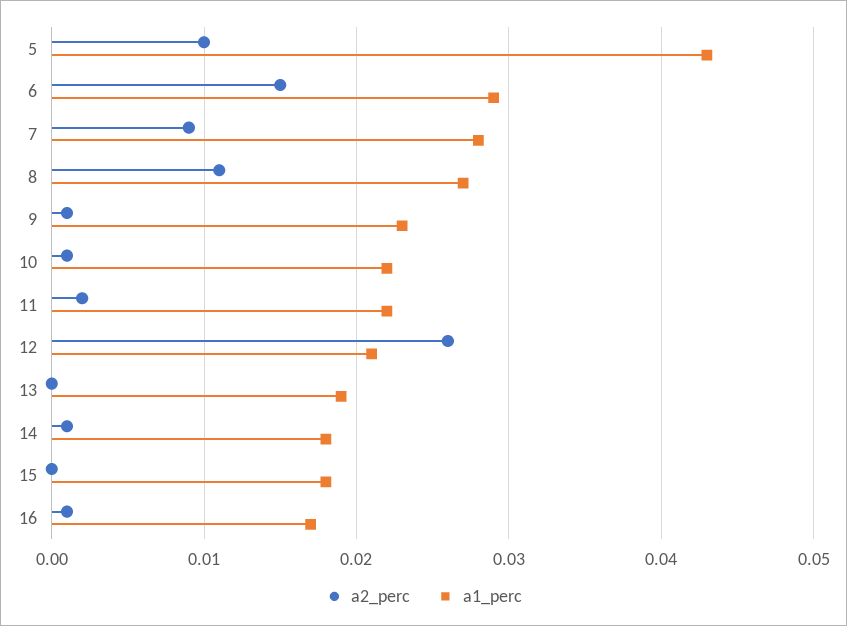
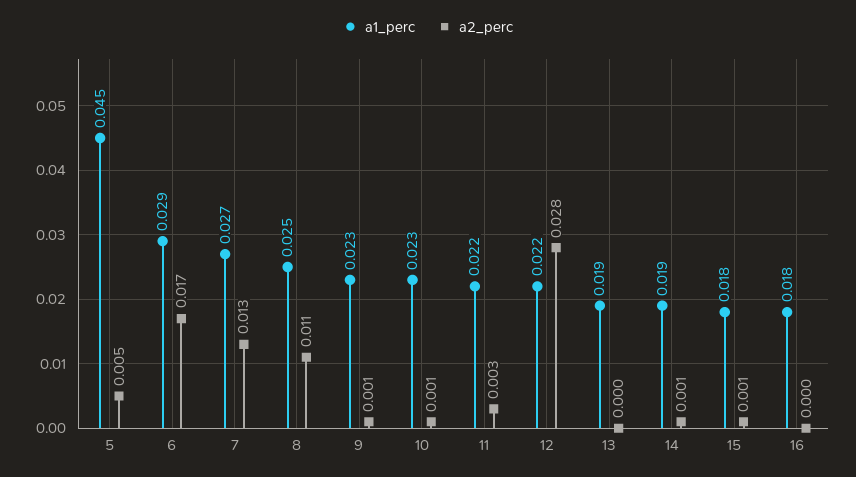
  {
    "a2_perc": {
-     "5": 0.01,
+     "5": 0.005,
-     "6": 0.015,
+     "6": 0.017,
-     "7": 0.009,
+     "7": 0.013,
      "8": 0.011,
      "9": 0.001,
      "10": 0.001,
-     "11": 0.002,
+     "11": 0.003,
-     "12": 0.026,
+     "12": 0.028,
      "13": 0,
      "14": 0.001,
-     "15": 0,
+     "15": 0.001,
-     "16": 0.001
+     "16": 0
    },
    "a1_perc": {
-     "5": 0.043,
+     "5": 0.045,
      "6": 0.029,
-     "7": 0.028,
+     "7": 0.027,
-     "8": 0.027,
+     "8": 0.025,
      "9": 0.023,
-     "10": 0.022,
+     "10": 0.023,
      "11": 0.022,
-     "12": 0.021,
+     "12": 0.022,
      "13": 0.019,
-     "14": 0.018,
+     "14": 0.019,
      "15": 0.018,
-     "16": 0.017
+     "16": 0.018
    }
  }

